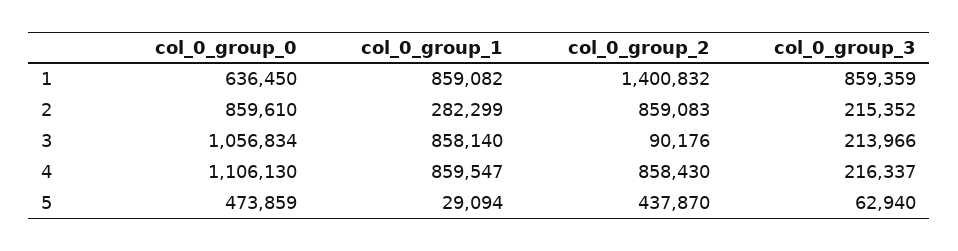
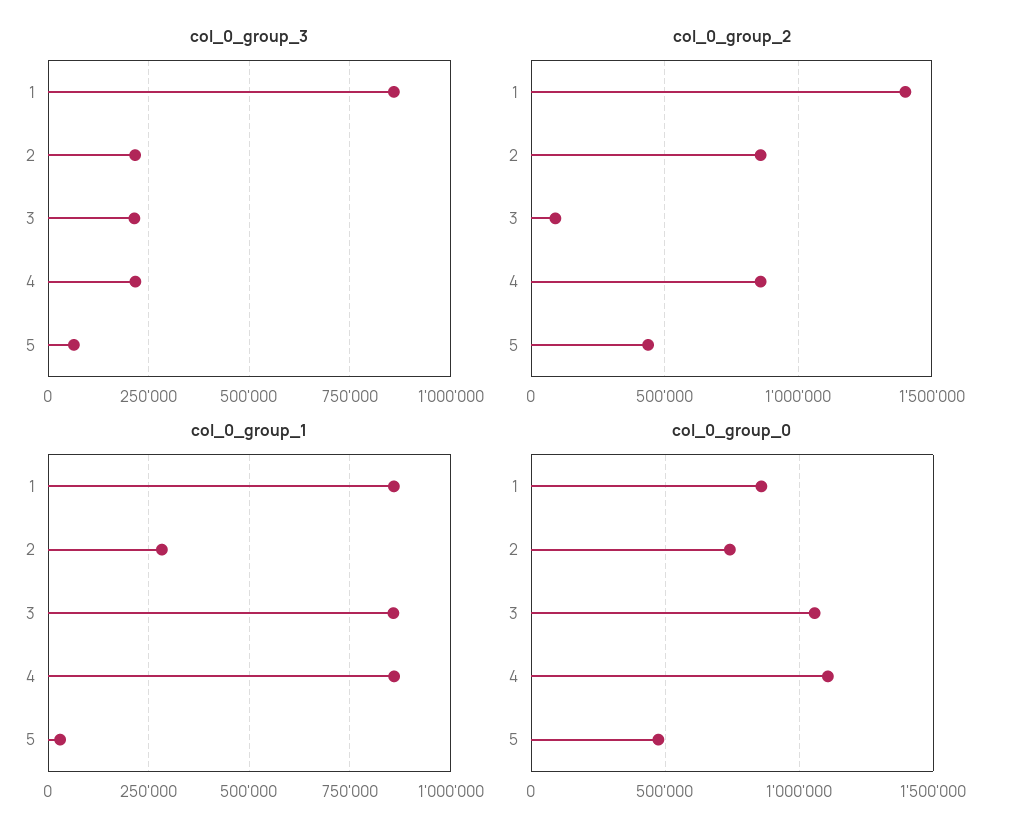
  {
    "col_0_group_0": {
-     "1": 636450,
+     "1": 850000,
-     "2": 859610,
+     "2": 750000,
      "3": 1056834,
      "4": 1106130,
      "5": 473859
    },
    "col_0_group_1": {
      "1": 859082,
      "2": 282299,
      "3": 858140,
      "4": 859547,
      "5": 29094
    },
    "col_0_group_2": {
      "1": 1400832,
      "2": 859083,
      "3": 90176,
      "4": 858430,
      "5": 437870
    },
    "col_0_group_3": {
      "1": 859359,
      "2": 215352,
      "3": 213966,
      "4": 216337,
      "5": 62940
    }
  }

